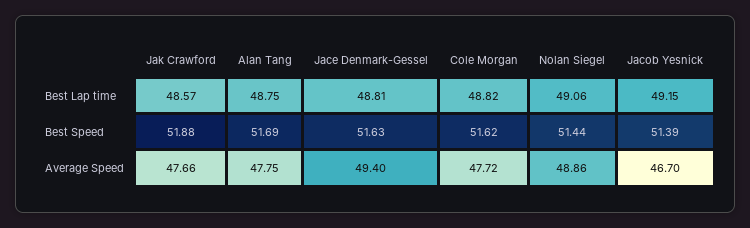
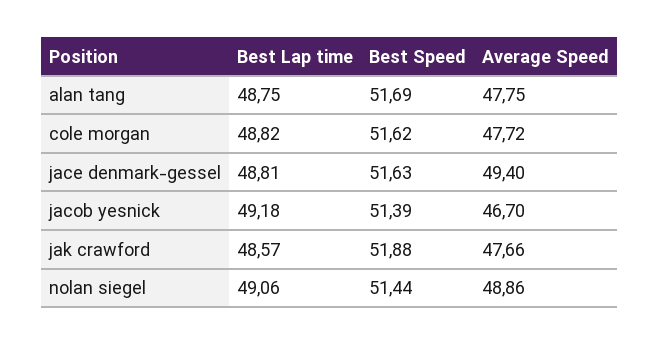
  {
    "Jak Crawford": {
      "Best Lap time": 48.57,
      "Best Speed": 51.88,
      "Average Speed": 47.66
    },
    "Alan Tang": {
      "Best Lap time": 48.75,
      "Best Speed": 51.69,
      "Average Speed": 47.75
    },
    "Jace Denmark-Gessel": {
      "Best Lap time": 48.81,
      "Best Speed": 51.63,
      "Average Speed": 49.4
    },
    "Cole Morgan": {
      "Best Lap time": 48.82,
      "Best Speed": 51.62,
      "Average Speed": 47.72
    },
    "Nolan Siegel": {
      "Best Lap time": 49.06,
      "Best Speed": 51.44,
      "Average Speed": 48.86
    },
    "Jacob Yesnick": {
-     "Best Lap time": 49.15,
+     "Best Lap time": 49.18,
      "Best Speed": 51.39,
      "Average Speed": 46.7
    }
  }

